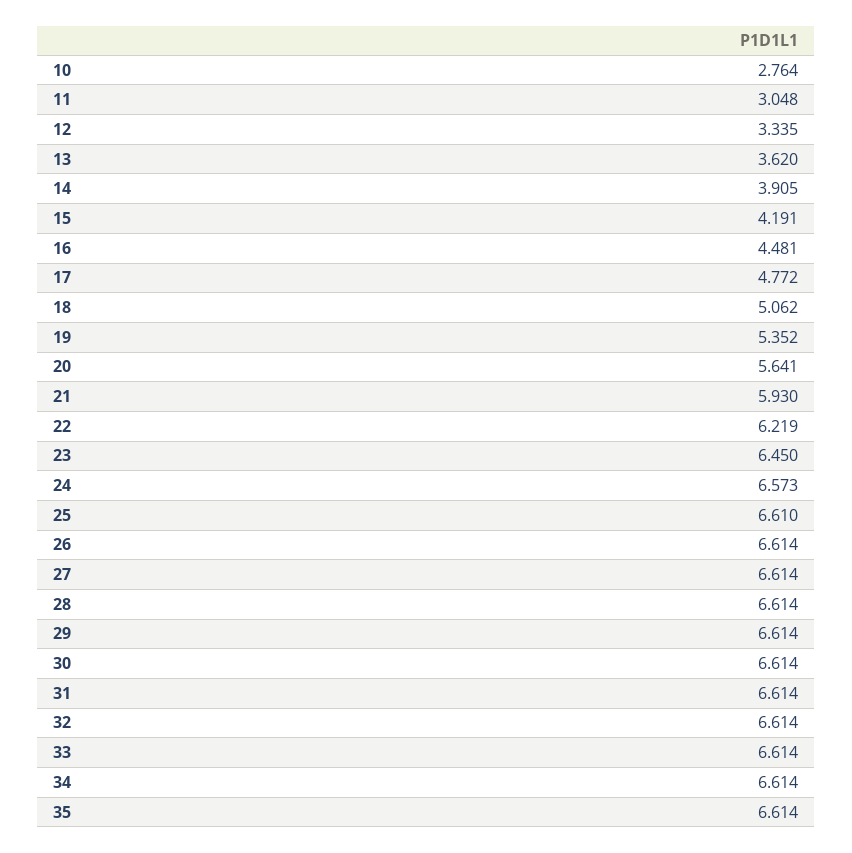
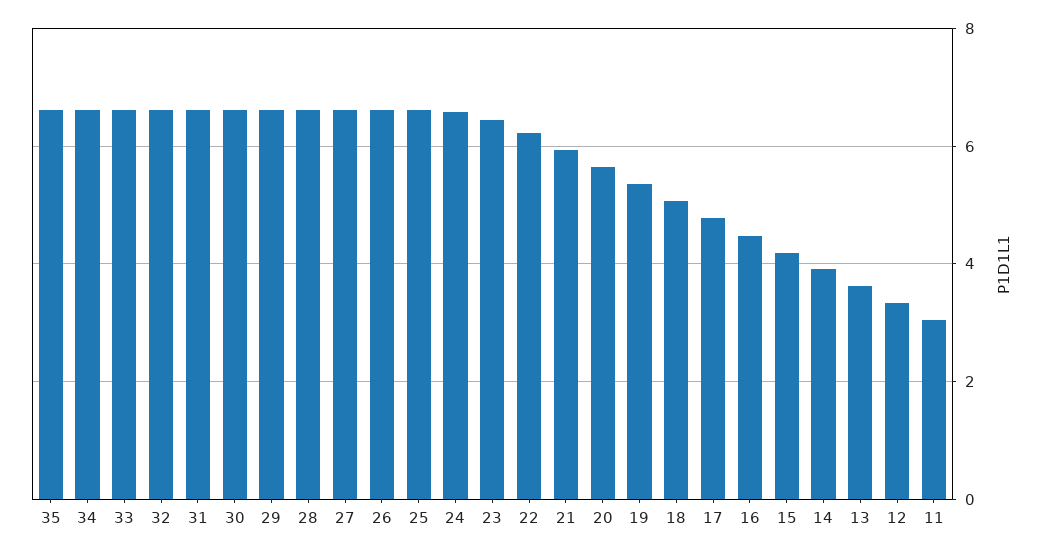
  {
-   "10": 2.764,
    "11": 3.048,
    "12": 3.335,
    "13": 3.62,
    "14": 3.905,
    "15": 4.191,
    "16": 4.481,
    "17": 4.772,
    "18": 5.062,
    "19": 5.352,
    "20": 5.641,
    "21": 5.93,
    "22": 6.219,
    "23": 6.45,
    "24": 6.573,
    "25": 6.61,
    "26": 6.614,
    "27": 6.614,
    "28": 6.614,
    "29": 6.614,
    "30": 6.614,
    "31": 6.614,
    "32": 6.614,
    "33": 6.614,
    "34": 6.614,
    "35": 6.614
  }

